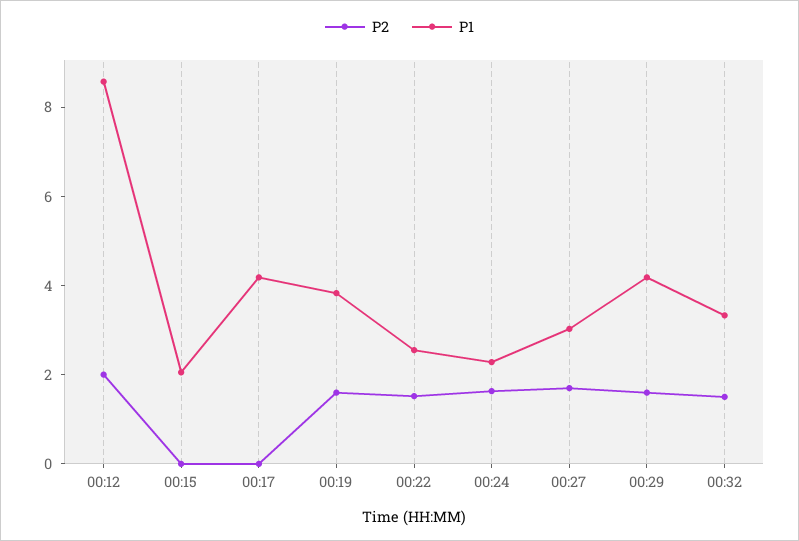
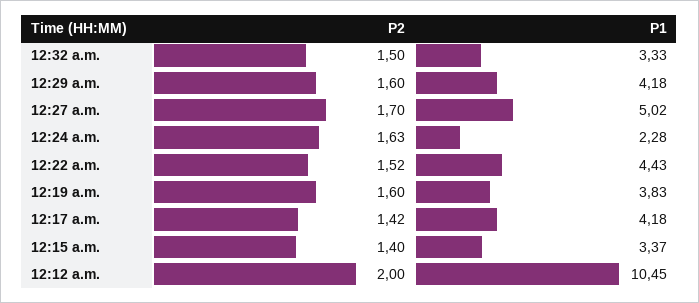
  {
    "P2": {
      "00:12": 2,
-     "00:15": 0,
+     "00:15": 1.4,
-     "00:17": 0,
+     "00:17": 1.42,
      "00:19": 1.6,
      "00:22": 1.52,
      "00:24": 1.63,
      "00:27": 1.7,
      "00:29": 1.6,
      "00:32": 1.5
    },
    "P1": {
-     "00:12": 8.5,
+     "00:12": 10.45,
-     "00:15": 2,
+     "00:15": 3.37,
      "00:17": 4.18,
      "00:19": 3.83,
-     "00:22": 2.5,
+     "00:22": 4.43,
      "00:24": 2.28,
-     "00:27": 3,
+     "00:27": 5.02,
      "00:29": 4.18,
      "00:32": 3.33
    }
  }

